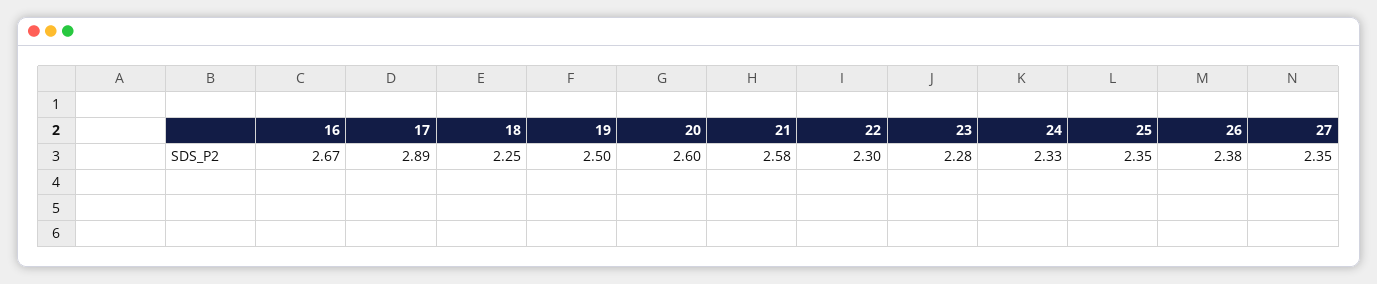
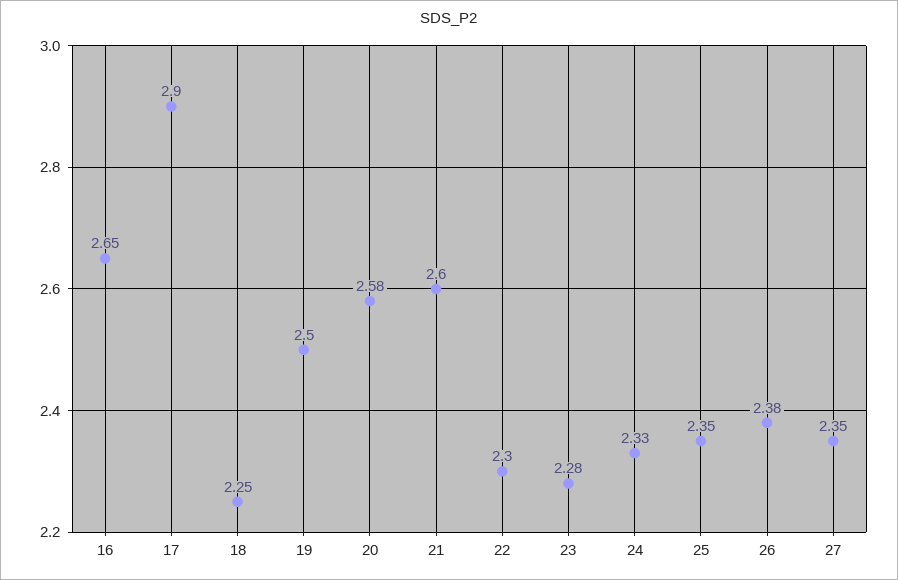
  {
-   "16": 2.67,
+   "16": 2.65,
-   "17": 2.89,
+   "17": 2.9,
    "18": 2.25,
    "19": 2.5,
-   "20": 2.6,
+   "20": 2.58,
-   "21": 2.58,
+   "21": 2.6,
    "22": 2.3,
    "23": 2.28,
    "24": 2.33,
    "25": 2.35,
    "26": 2.38,
    "27": 2.35
  }

